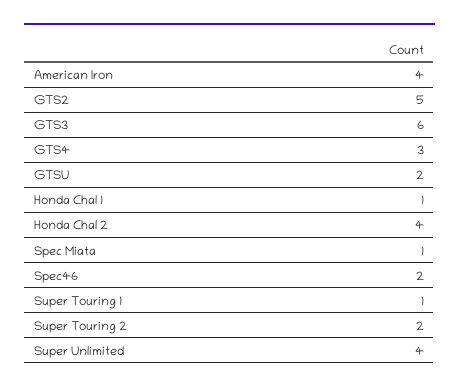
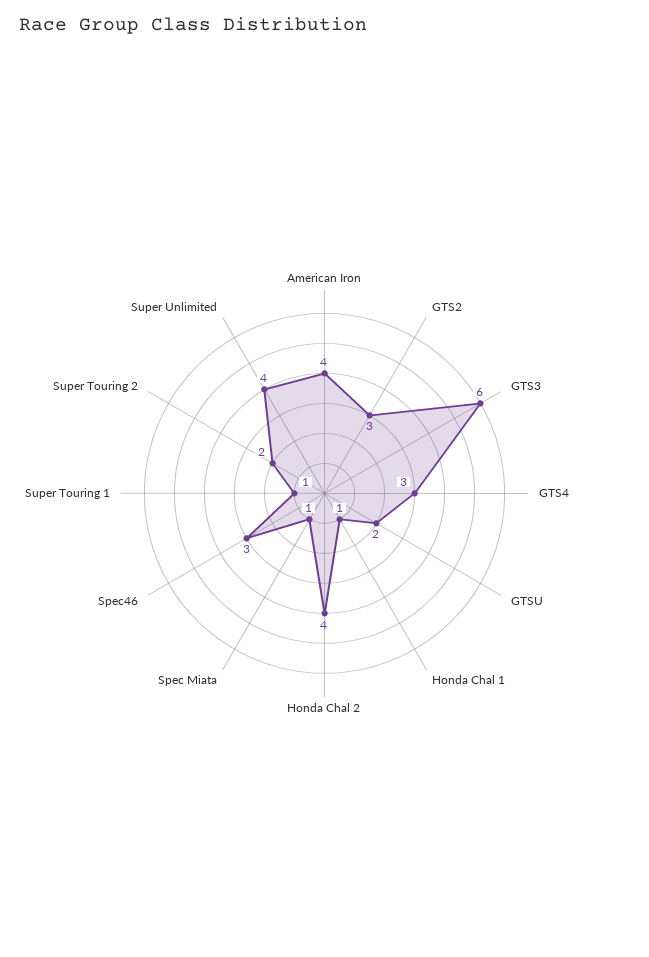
  {
    "American Iron": 4,
-   "GTS2": 5,
+   "GTS2": 3,
    "GTS3": 6,
    "GTS4": 3,
    "GTSU": 2,
    "Honda Chal 1": 1,
    "Honda Chal 2": 4,
    "Spec Miata": 1,
-   "Spec46": 2,
+   "Spec46": 3,
    "Super Touring 1": 1,
    "Super Touring 2": 2,
    "Super Unlimited": 4
  }

